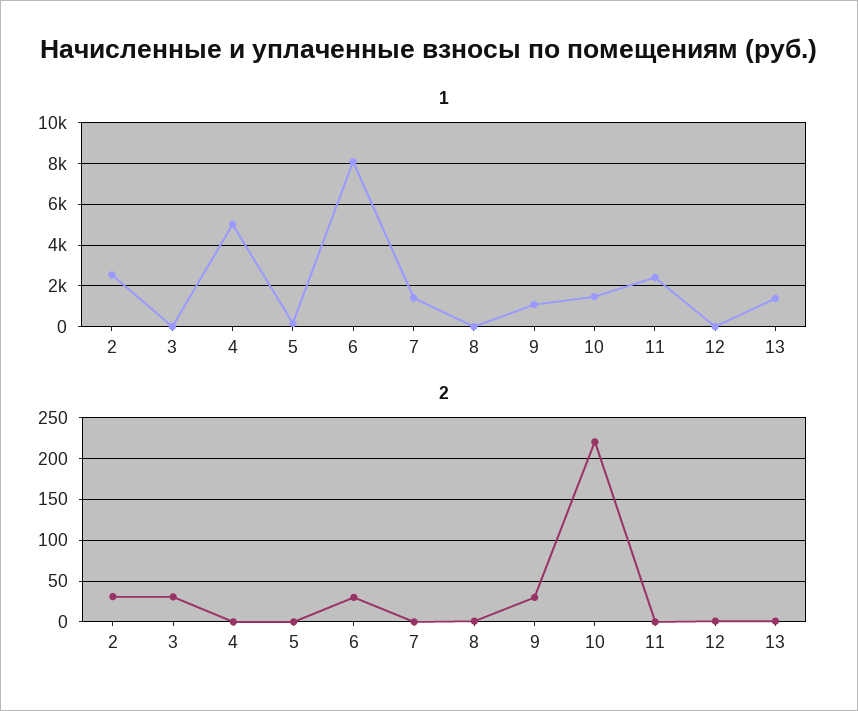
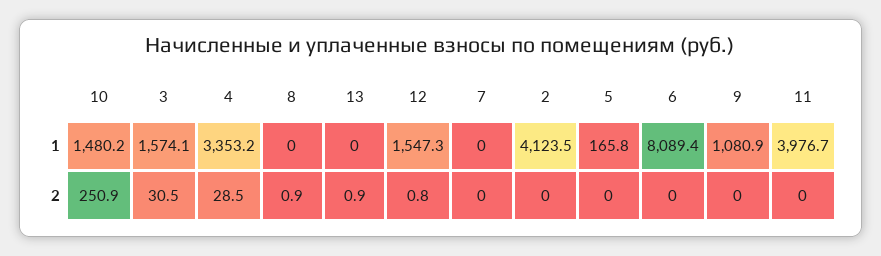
  {
    "1": {
-     "2": 2500,
+     "2": 4123.5,
-     "3": 0,
+     "3": 1574.1,
-     "4": 5000,
+     "4": 3353.2,
      "5": 165.8,
      "6": 8089.4,
-     "7": 1500,
+     "7": 0,
      "8": 0,
      "9": 1080.9,
      "10": 1480.2,
-     "11": 2500,
+     "11": 3976.7,
-     "12": 0,
+     "12": 1547.3,
-     "13": 1500
+     "13": 0
    },
    "2": {
-     "2": 30,
+     "2": 0,
      "3": 30.5,
-     "4": 0,
+     "4": 28.5,
      "5": 0,
-     "6": 30,
+     "6": 0,
      "7": 0,
      "8": 0.9,
-     "9": 30,
+     "9": 0,
-     "10": 220,
+     "10": 250.9,
      "11": 0,
      "12": 0.8,
      "13": 0.9
    }
  }

